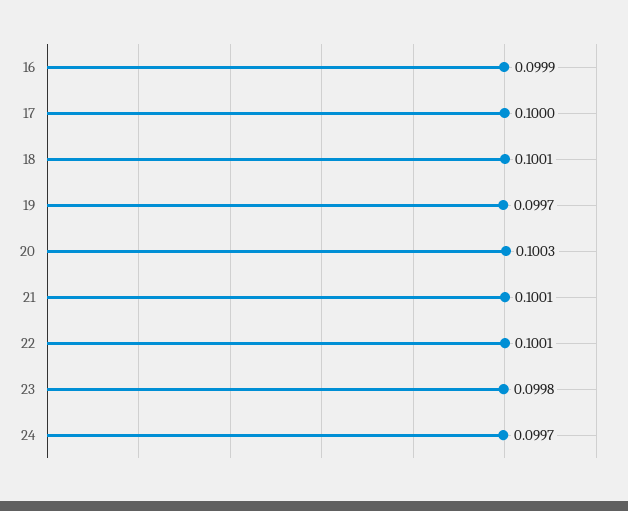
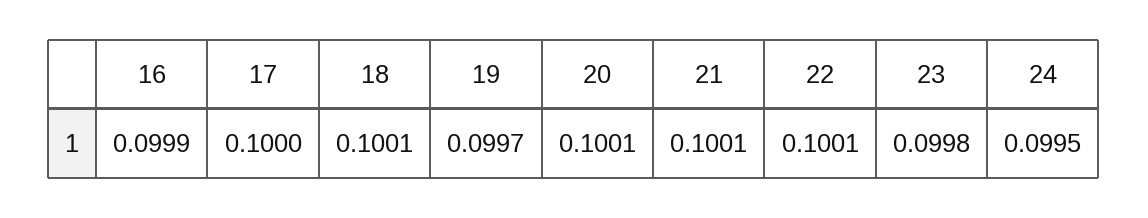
  {
    "16": 0.0999,
    "17": 0.1,
    "18": 0.1001,
    "19": 0.0997,
-   "20": 0.1003,
+   "20": 0.1001,
    "21": 0.1001,
    "22": 0.1001,
    "23": 0.0998,
-   "24": 0.0997
+   "24": 0.0995
  }

